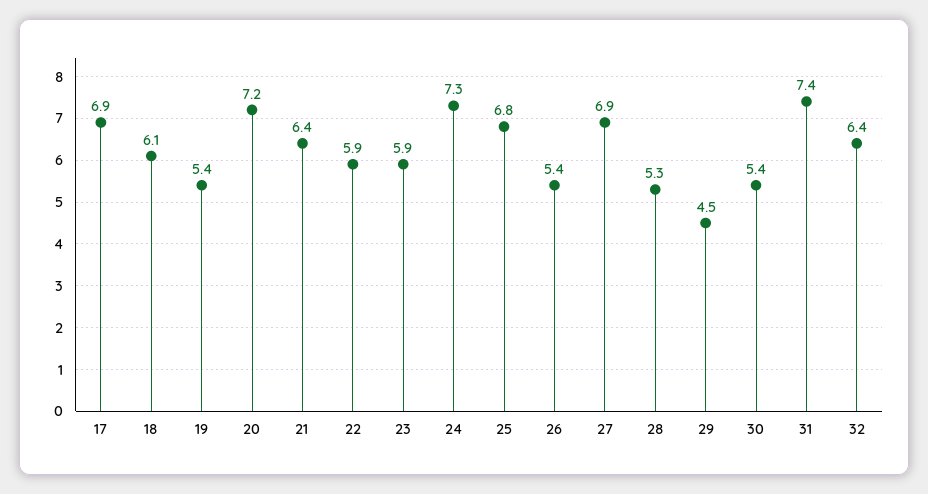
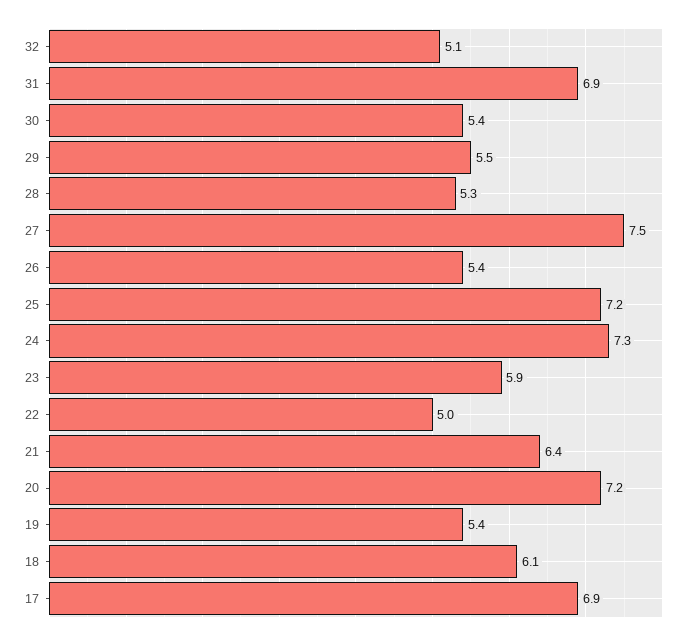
  {
    "17": 6.9,
    "18": 6.1,
    "19": 5.4,
    "20": 7.2,
    "21": 6.4,
-   "22": 5.9,
+   "22": 5,
    "23": 5.9,
    "24": 7.3,
-   "25": 6.8,
+   "25": 7.2,
    "26": 5.4,
-   "27": 6.9,
+   "27": 7.5,
    "28": 5.3,
-   "29": 4.5,
+   "29": 5.5,
    "30": 5.4,
-   "31": 7.4,
+   "31": 6.9,
-   "32": 6.4
+   "32": 5.1
  }

